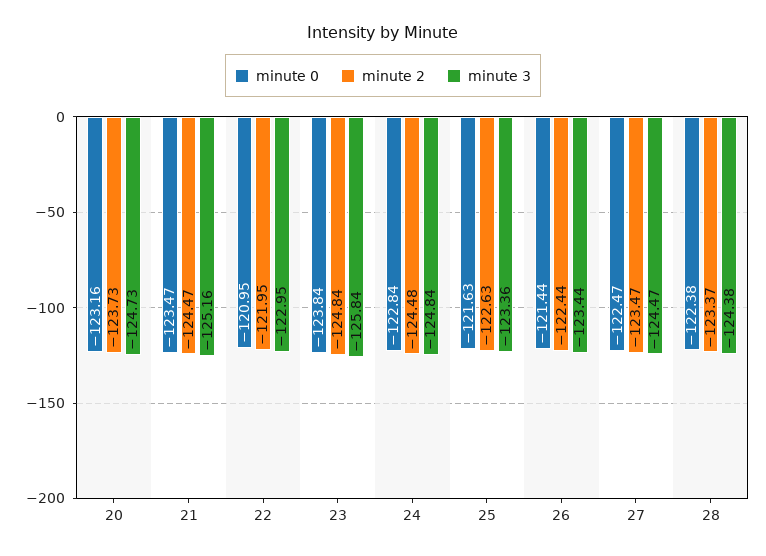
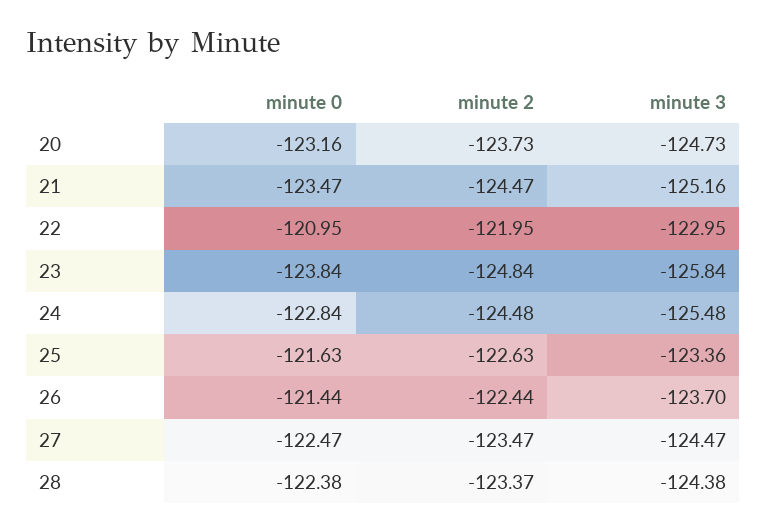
  {
    "minute 0": {
      "20": -123.16,
      "21": -123.47,
      "22": -120.95,
      "23": -123.84,
      "24": -122.84,
      "25": -121.63,
      "26": -121.44,
      "27": -122.47,
      "28": -122.38
    },
    "minute 2": {
      "20": -123.73,
      "21": -124.47,
      "22": -121.95,
      "23": -124.84,
      "24": -124.48,
      "25": -122.63,
      "26": -122.44,
      "27": -123.47,
      "28": -123.37
    },
    "minute 3": {
      "20": -124.73,
      "21": -125.16,
      "22": -122.95,
      "23": -125.84,
-     "24": -124.84,
+     "24": -125.48,
      "25": -123.36,
-     "26": -123.44,
+     "26": -123.7,
      "27": -124.47,
      "28": -124.38
    }
  }

